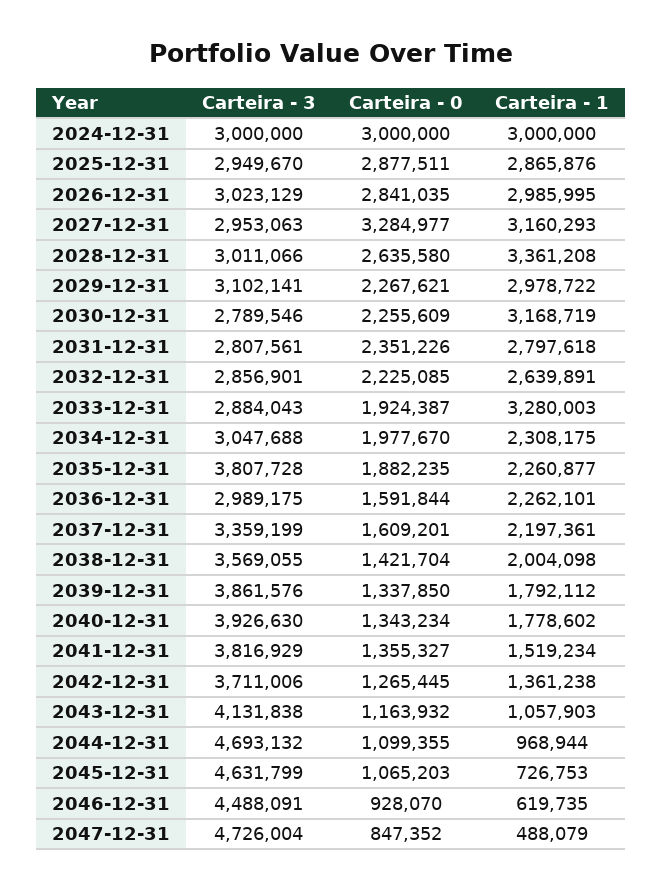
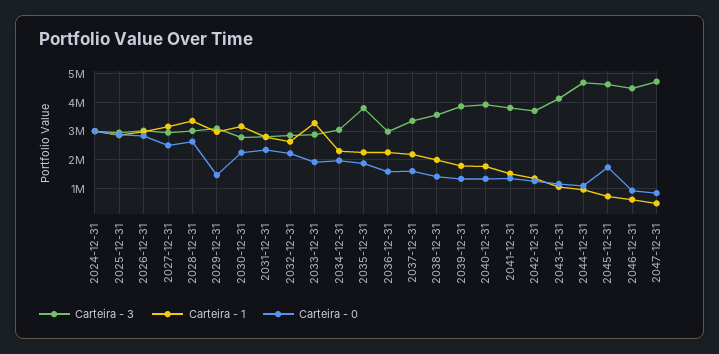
  {
    "Carteira - 3": {
      "2024-12-31": 3000000,
      "2025-12-31": 2949670,
      "2026-12-31": 3023129,
      "2027-12-31": 2953063,
      "2028-12-31": 3011066,
      "2029-12-31": 3102141,
      "2030-12-31": 2789546,
      "2031-12-31": 2807561,
      "2032-12-31": 2856901,
      "2033-12-31": 2884043,
      "2034-12-31": 3047688,
      "2035-12-31": 3807728,
      "2036-12-31": 2989175,
      "2037-12-31": 3359199,
      "2038-12-31": 3569055,
      "2039-12-31": 3861576,
      "2040-12-31": 3926630,
      "2041-12-31": 3816929,
      "2042-12-31": 3711006,
      "2043-12-31": 4131838,
      "2044-12-31": 4693132,
      "2045-12-31": 4631799,
      "2046-12-31": 4488091,
      "2047-12-31": 4726004
    },
    "Carteira - 0": {
      "2024-12-31": 3000000,
      "2025-12-31": 2877511,
      "2026-12-31": 2841035,
-     "2027-12-31": 3284977,
+     "2027-12-31": 2500000,
      "2028-12-31": 2635580,
-     "2029-12-31": 2267621,
+     "2029-12-31": 1500000,
      "2030-12-31": 2255609,
      "2031-12-31": 2351226,
      "2032-12-31": 2225085,
      "2033-12-31": 1924387,
      "2034-12-31": 1977670,
      "2035-12-31": 1882235,
      "2036-12-31": 1591844,
      "2037-12-31": 1609201,
      "2038-12-31": 1421704,
      "2039-12-31": 1337850,
      "2040-12-31": 1343234,
      "2041-12-31": 1355327,
      "2042-12-31": 1265445,
      "2043-12-31": 1163932,
      "2044-12-31": 1099355,
-     "2045-12-31": 1065203,
+     "2045-12-31": 1750000,
      "2046-12-31": 928070,
      "2047-12-31": 847352
    },
    "Carteira - 1": {
      "2024-12-31": 3000000,
      "2025-12-31": 2865876,
      "2026-12-31": 2985995,
      "2027-12-31": 3160293,
      "2028-12-31": 3361208,
      "2029-12-31": 2978722,
      "2030-12-31": 3168719,
      "2031-12-31": 2797618,
      "2032-12-31": 2639891,
      "2033-12-31": 3280003,
      "2034-12-31": 2308175,
      "2035-12-31": 2260877,
      "2036-12-31": 2262101,
      "2037-12-31": 2197361,
      "2038-12-31": 2004098,
      "2039-12-31": 1792112,
      "2040-12-31": 1778602,
      "2041-12-31": 1519234,
      "2042-12-31": 1361238,
      "2043-12-31": 1057903,
      "2044-12-31": 968944,
      "2045-12-31": 726753,
      "2046-12-31": 619735,
      "2047-12-31": 488079
    }
  }

